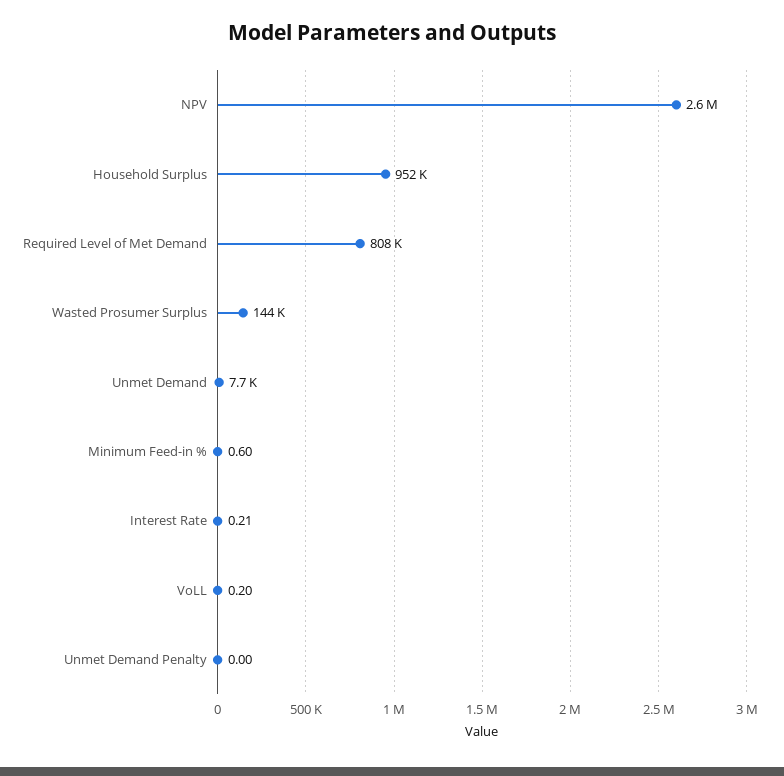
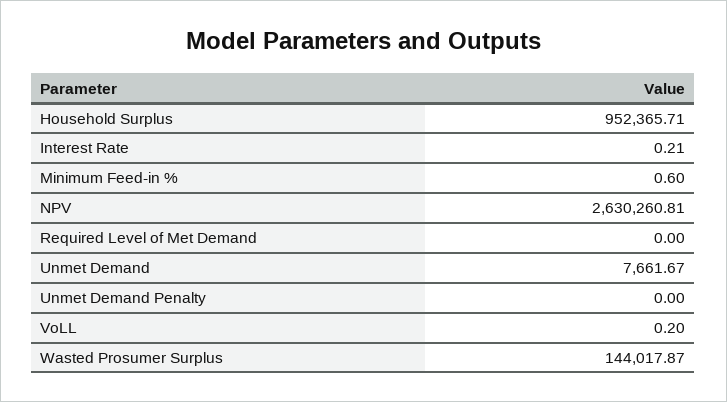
  {
    "NPV": 2630260.81,
    "Household Surplus": 952365.71,
-   "Required Level of Met Demand": 808000,
+   "Required Level of Met Demand": 0,
    "Wasted Prosumer Surplus": 144017.87,
    "Unmet Demand": 7661.67,
    "Minimum Feed-in %": 0.6,
    "Interest Rate": 0.21,
    "VoLL": 0.2,
    "Unmet Demand Penalty": 0
  }

